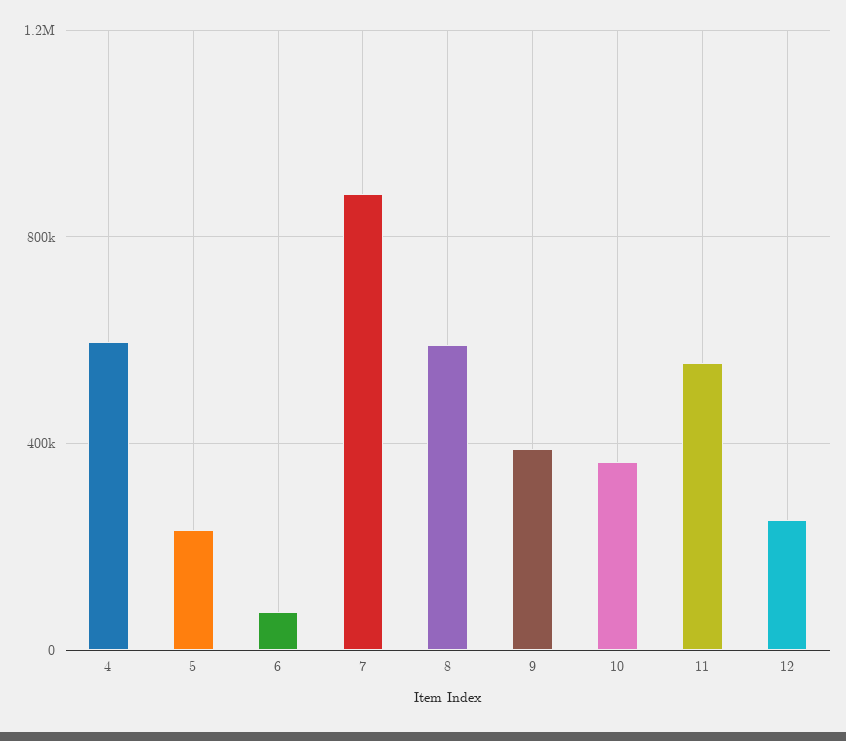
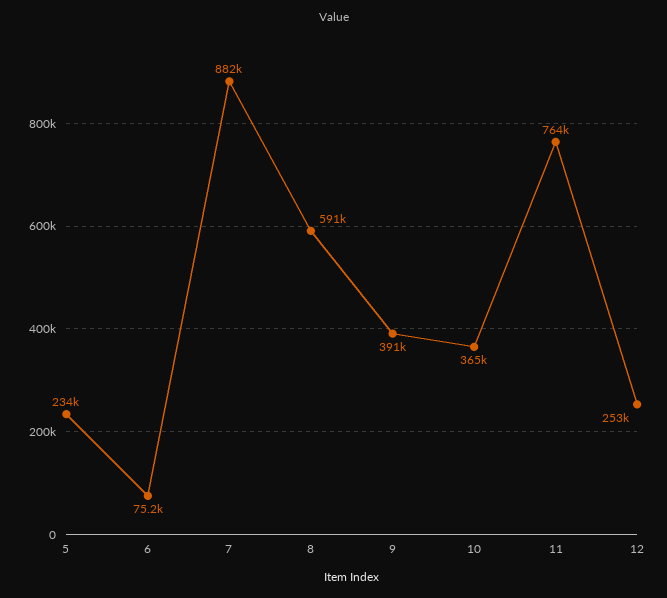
  {
-   "4": 600000,
    "5": 234000,
    "6": 75200,
    "7": 882000,
    "8": 591000,
    "9": 391000,
    "10": 365000,
-   "11": 550000,
+   "11": 764000,
    "12": 253000
  }

